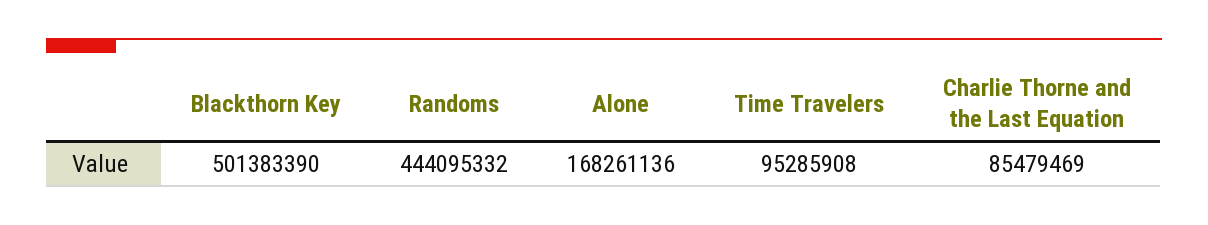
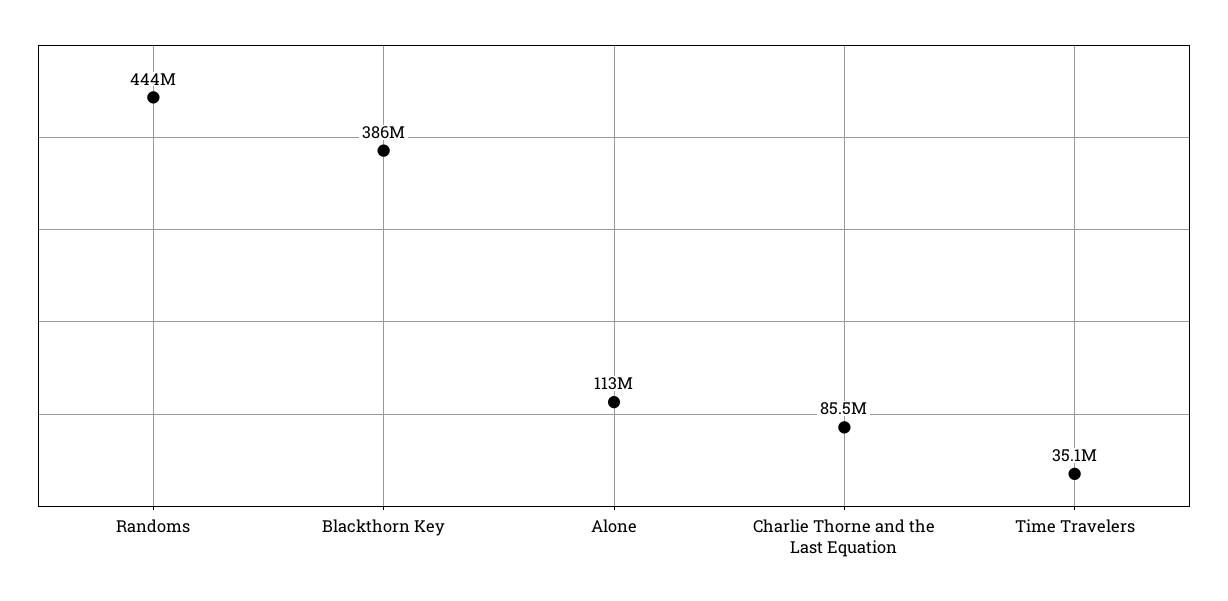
  {
-   "Blackthorn Key": 501383390,
+   "Blackthorn Key": 386000000,
    "Randoms": 444095332,
-   "Alone": 168261136,
+   "Alone": 113000000,
-   "Time Travelers": 95285908,
+   "Time Travelers": 35100000,
    "Charlie Thorne and the Last Equation": 85479469
  }

